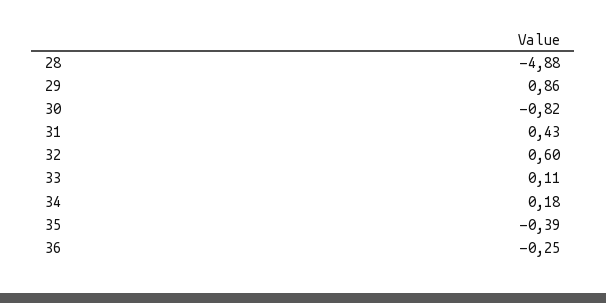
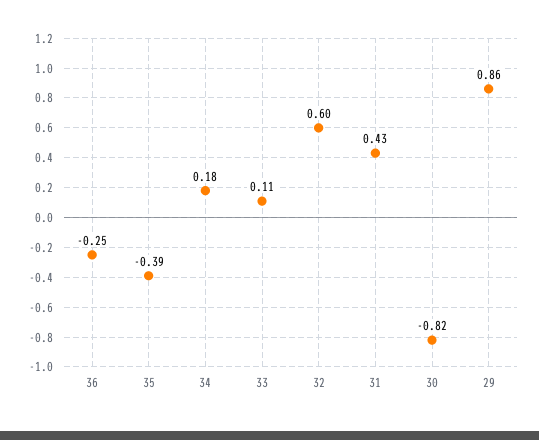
  {
-   "28": -4.88,
    "29": 0.86,
    "30": -0.82,
    "31": 0.43,
    "32": 0.6,
    "33": 0.11,
    "34": 0.18,
    "35": -0.39,
    "36": -0.25
  }

